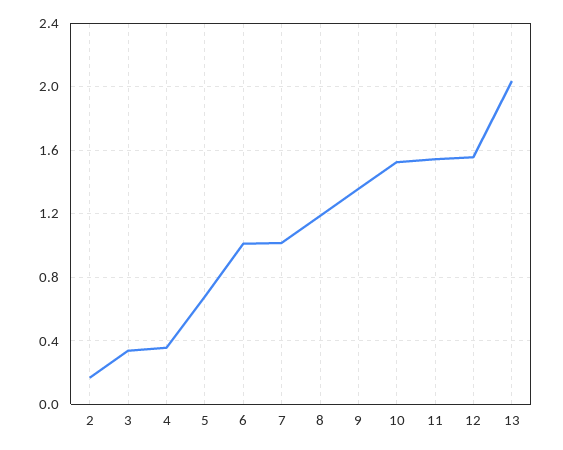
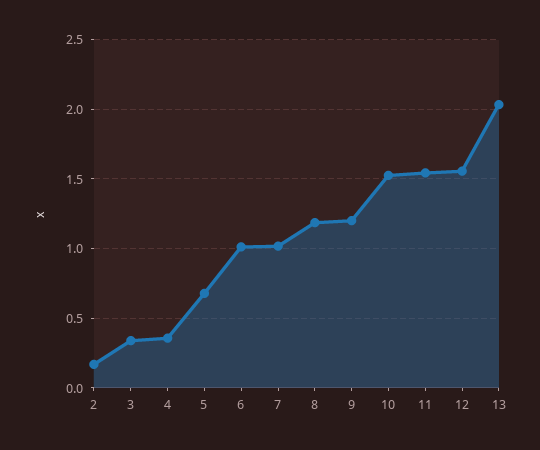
  {
    "2": 0.15,
    "3": 0.35,
    "4": 0.35,
    "5": 0.7,
    "6": 1,
    "7": 1,
    "8": 1.2,
-   "9": 1.35,
+   "9": 1.2,
    "10": 1.55,
    "11": 1.55,
    "12": 1.55,
    "13": 2.05
  }

